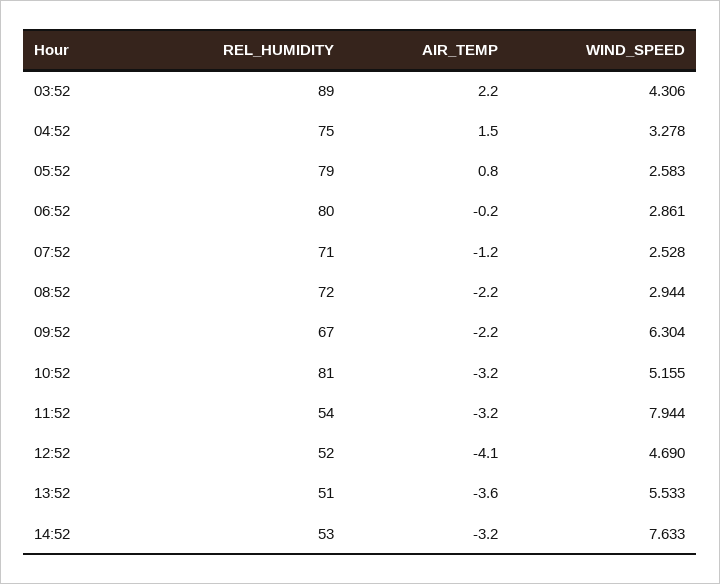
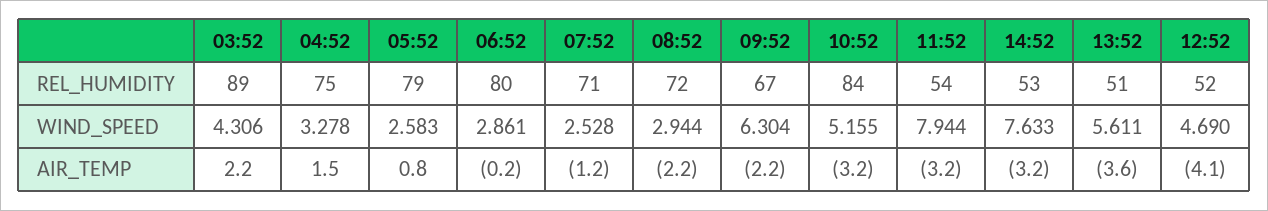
  {
    "REL_HUMIDITY": {
      "03:52": 89,
      "04:52": 75,
      "05:52": 79,
      "06:52": 80,
      "07:52": 71,
      "08:52": 72,
      "09:52": 67,
-     "10:52": 81,
+     "10:52": 84,
      "11:52": 54,
      "12:52": 52,
      "13:52": 51,
      "14:52": 53
    },
    "AIR_TEMP": {
      "03:52": 2.2,
      "04:52": 1.5,
      "05:52": 0.8,
      "06:52": -0.2,
      "07:52": -1.2,
      "08:52": -2.2,
      "09:52": -2.2,
      "10:52": -3.2,
      "11:52": -3.2,
      "12:52": -4.1,
      "13:52": -3.6,
      "14:52": -3.2
    },
    "WIND_SPEED": {
      "03:52": 4.306,
      "04:52": 3.278,
      "05:52": 2.583,
      "06:52": 2.861,
      "07:52": 2.528,
      "08:52": 2.944,
      "09:52": 6.304,
      "10:52": 5.155,
      "11:52": 7.944,
      "12:52": 4.69,
-     "13:52": 5.533,
+     "13:52": 5.611,
      "14:52": 7.633
    }
  }

